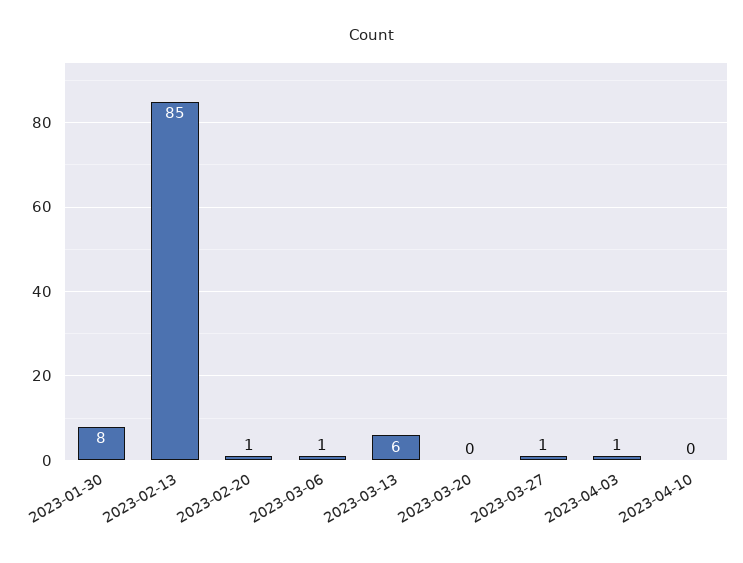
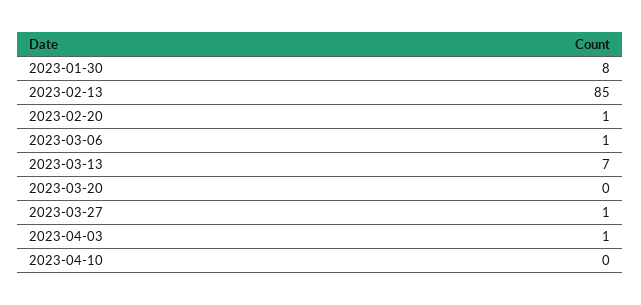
  {
    "2023-01-30": 8,
    "2023-02-13": 85,
    "2023-02-20": 1,
    "2023-03-06": 1,
-   "2023-03-13": 6,
+   "2023-03-13": 7,
    "2023-03-20": 0,
    "2023-03-27": 1,
    "2023-04-03": 1,
    "2023-04-10": 0
  }

